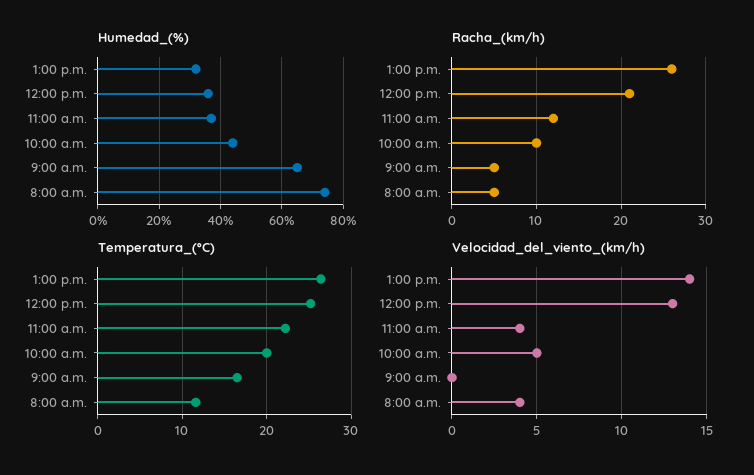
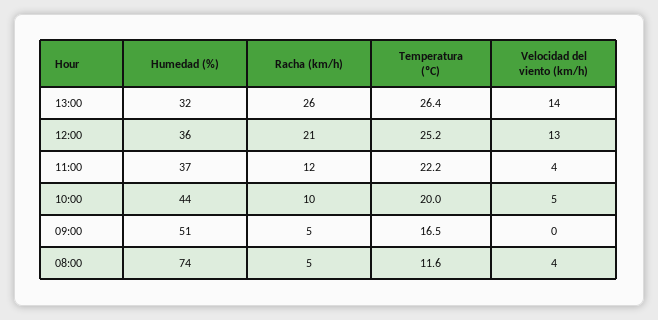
  {
    "Humedad_(%)": {
      "1:00 p.m.": 32,
      "12:00 p.m.": 36,
      "11:00 a.m.": 37,
      "10:00 a.m.": 44,
-     "9:00 a.m.": 65,
+     "9:00 a.m.": 51,
      "8:00 a.m.": 74
    },
    "Racha_(km/h)": {
      "1:00 p.m.": 26,
      "12:00 p.m.": 21,
      "11:00 a.m.": 12,
      "10:00 a.m.": 10,
      "9:00 a.m.": 5,
      "8:00 a.m.": 5
    },
    "Temperatura_(ºC)": {
      "1:00 p.m.": 26.4,
      "12:00 p.m.": 25.2,
      "11:00 a.m.": 22.2,
      "10:00 a.m.": 20,
      "9:00 a.m.": 16.5,
      "8:00 a.m.": 11.6
    },
    "Velocidad_del_viento_(km/h)": {
      "1:00 p.m.": 14,
      "12:00 p.m.": 13,
      "11:00 a.m.": 4,
      "10:00 a.m.": 5,
      "9:00 a.m.": 0,
      "8:00 a.m.": 4
    }
  }

